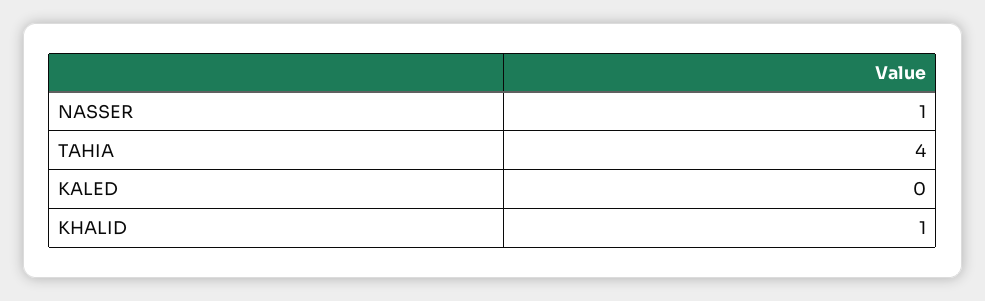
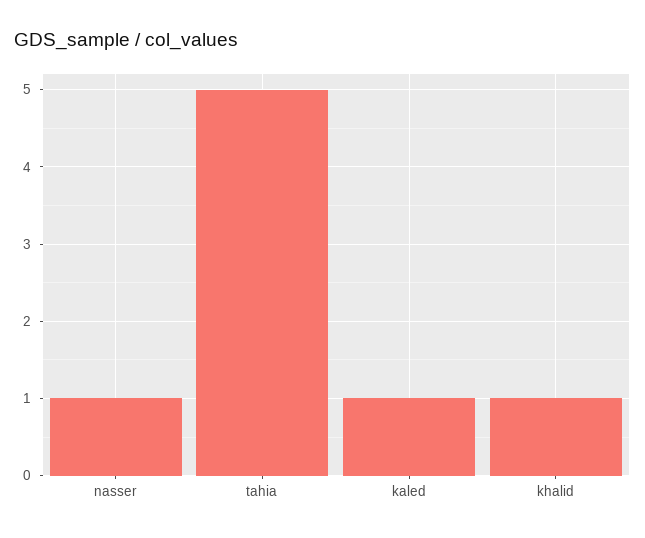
  {
    "NASSER": 1,
-   "TAHIA": 4,
+   "TAHIA": 5,
-   "KALED": 0,
+   "KALED": 1,
    "KHALID": 1
  }

